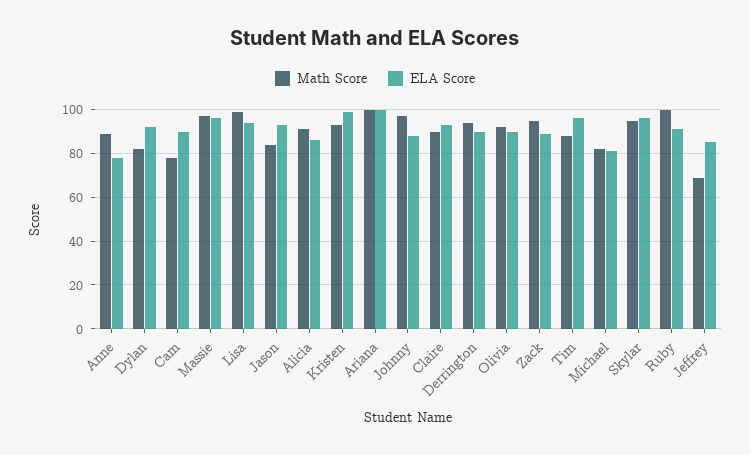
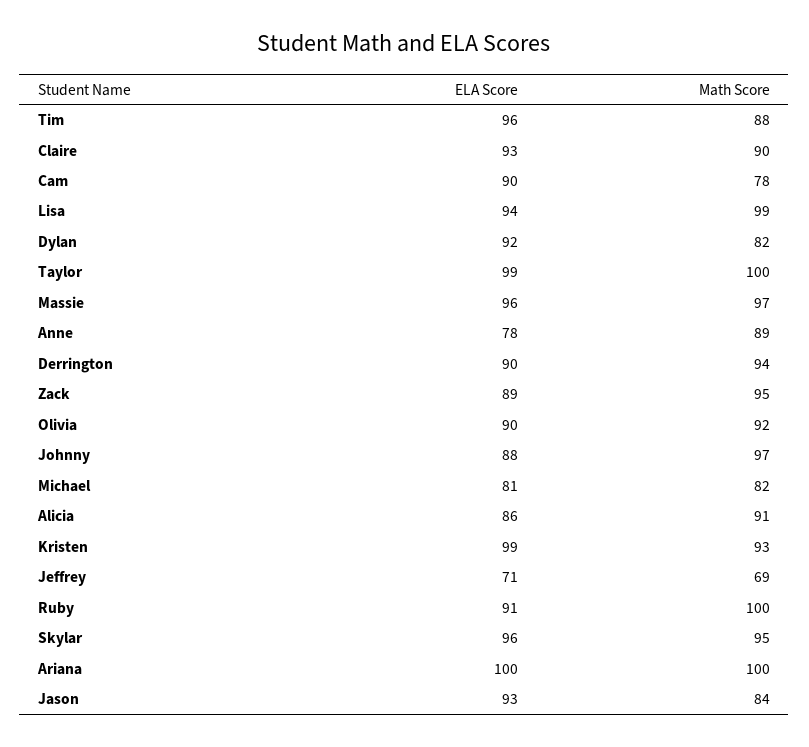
  {
    "Math Score": {
      "Anne": 89,
      "Dylan": 82,
      "Cam": 78,
      "Massie": 97,
      "Lisa": 99,
      "Jason": 84,
      "Alicia": 91,
      "Kristen": 93,
      "Ariana": 100,
      "Johnny": 97,
      "Claire": 90,
      "Derrington": 94,
      "Olivia": 92,
      "Zack": 95,
      "Tim": 88,
      "Michael": 82,
      "Skylar": 95,
      "Ruby": 100,
-     "Jeffrey": 69
+     "Jeffrey": 69,
+     "Taylor": 100
    },
    "ELA Score": {
      "Anne": 78,
      "Dylan": 92,
      "Cam": 90,
      "Massie": 96,
      "Lisa": 94,
      "Jason": 93,
      "Alicia": 86,
      "Kristen": 99,
      "Ariana": 100,
      "Johnny": 88,
      "Claire": 93,
      "Derrington": 90,
      "Olivia": 90,
      "Zack": 89,
      "Tim": 96,
      "Michael": 81,
      "Skylar": 96,
      "Ruby": 91,
-     "Jeffrey": 85
+     "Jeffrey": 71,
+     "Taylor": 99
    }
  }

